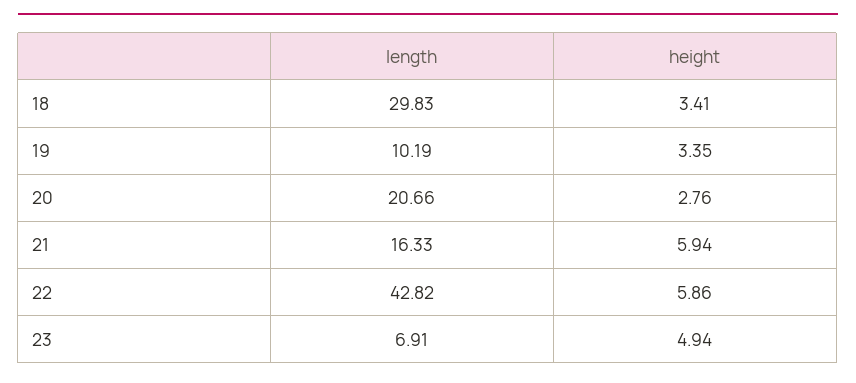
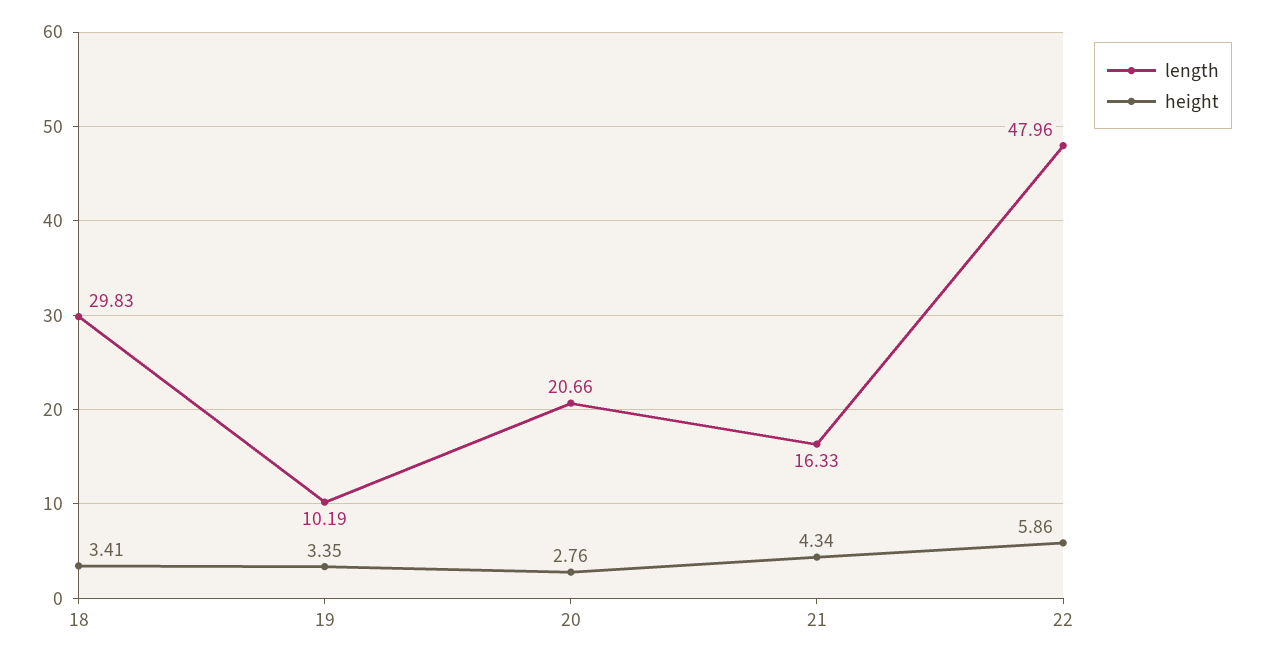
  {
    "length": {
      "18": 29.83,
      "19": 10.19,
      "20": 20.66,
      "21": 16.33,
-     "22": 42.82,
+     "22": 47.96
-     "23": 6.91
    },
    "height": {
      "18": 3.41,
      "19": 3.35,
      "20": 2.76,
-     "21": 5.94,
+     "21": 4.34,
-     "22": 5.86,
+     "22": 5.86
-     "23": 4.94
    }
  }

